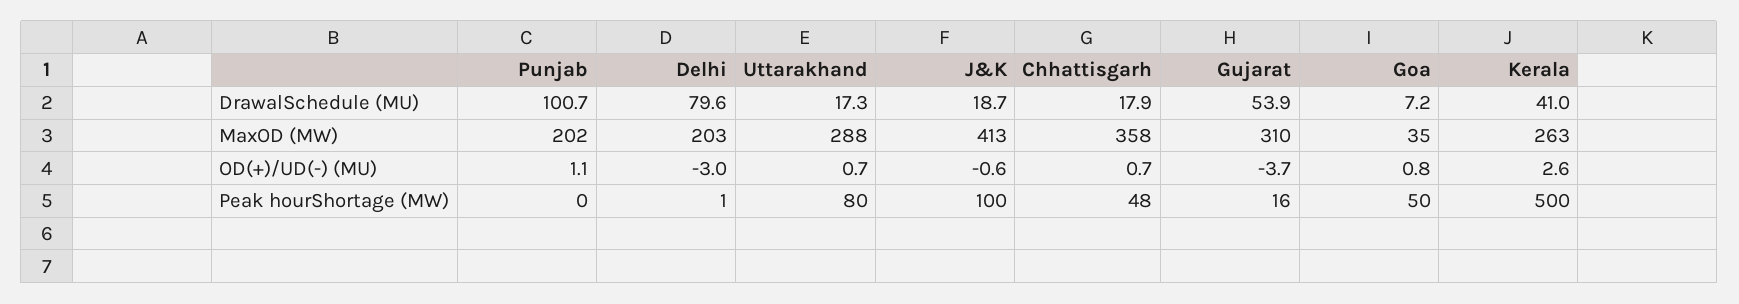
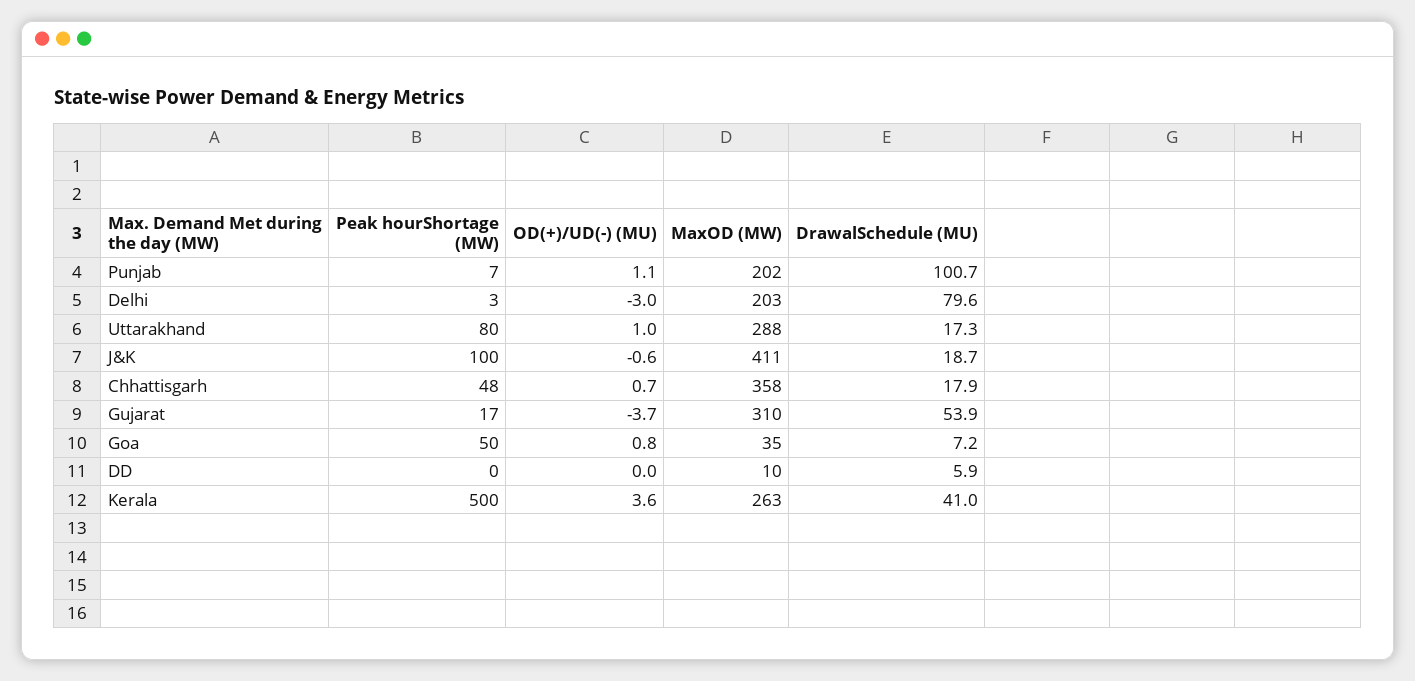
  {
    "Punjab": {
      "DrawalSchedule (MU)": 100.7,
      "MaxOD (MW)": 202,
      "OD(+)/UD(-) (MU)": 1.1,
-     "Peak hourShortage (MW)": 0
+     "Peak hourShortage (MW)": 7
    },
    "Delhi": {
      "DrawalSchedule (MU)": 79.6,
      "MaxOD (MW)": 203,
      "OD(+)/UD(-) (MU)": -3,
-     "Peak hourShortage (MW)": 1
+     "Peak hourShortage (MW)": 3
    },
    "Uttarakhand": {
      "DrawalSchedule (MU)": 17.3,
      "MaxOD (MW)": 288,
-     "OD(+)/UD(-) (MU)": 0.7,
+     "OD(+)/UD(-) (MU)": 1,
      "Peak hourShortage (MW)": 80
    },
    "J&K": {
      "DrawalSchedule (MU)": 18.7,
-     "MaxOD (MW)": 413,
+     "MaxOD (MW)": 411,
      "OD(+)/UD(-) (MU)": -0.6,
      "Peak hourShortage (MW)": 100
    },
    "Chhattisgarh": {
      "DrawalSchedule (MU)": 17.9,
      "MaxOD (MW)": 358,
      "OD(+)/UD(-) (MU)": 0.7,
      "Peak hourShortage (MW)": 48
    },
    "Gujarat": {
      "DrawalSchedule (MU)": 53.9,
      "MaxOD (MW)": 310,
      "OD(+)/UD(-) (MU)": -3.7,
-     "Peak hourShortage (MW)": 16
+     "Peak hourShortage (MW)": 17
    },
    "Goa": {
      "DrawalSchedule (MU)": 7.2,
      "MaxOD (MW)": 35,
      "OD(+)/UD(-) (MU)": 0.8,
      "Peak hourShortage (MW)": 50
    },
    "Kerala": {
      "DrawalSchedule (MU)": 41,
      "MaxOD (MW)": 263,
-     "OD(+)/UD(-) (MU)": 2.6,
+     "OD(+)/UD(-) (MU)": 3.6,
      "Peak hourShortage (MW)": 500
-   }
+   },
+   "DD": {
+     "Peak hourShortage (MW)": 0,
+     "OD(+)/UD(-) (MU)": 0,
+     "MaxOD (MW)": 10,
+     "DrawalSchedule (MU)": 5.9
+   }
  }

